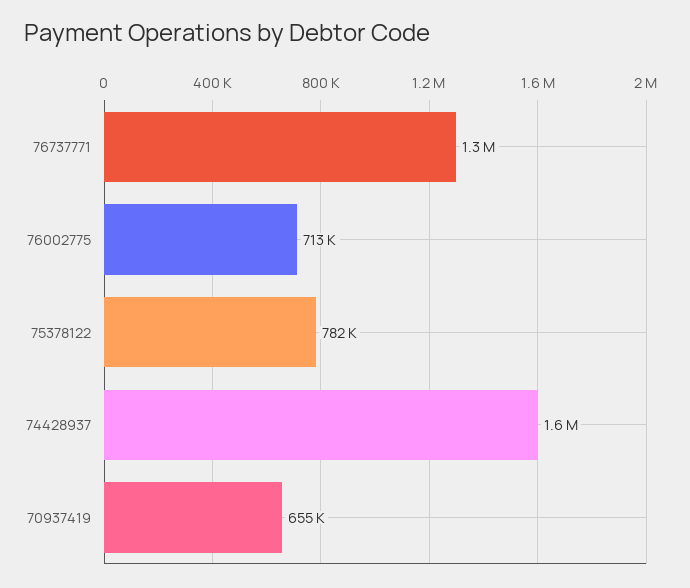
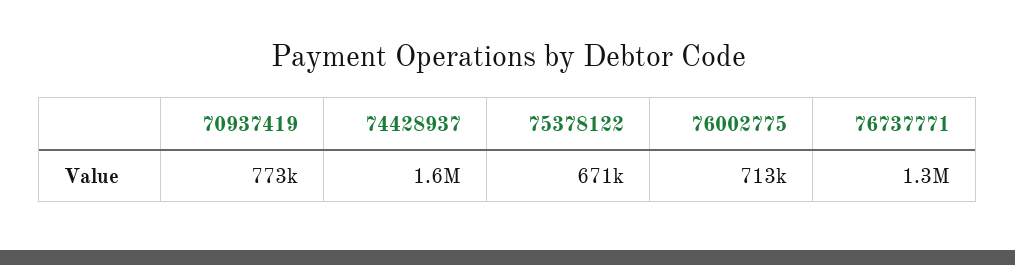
  {
    "76737771": 1300000,
    "76002775": 713000,
-   "75378122": 782000,
+   "75378122": 671000,
    "74428937": 1600000,
-   "70937419": 655000
+   "70937419": 773000
  }

